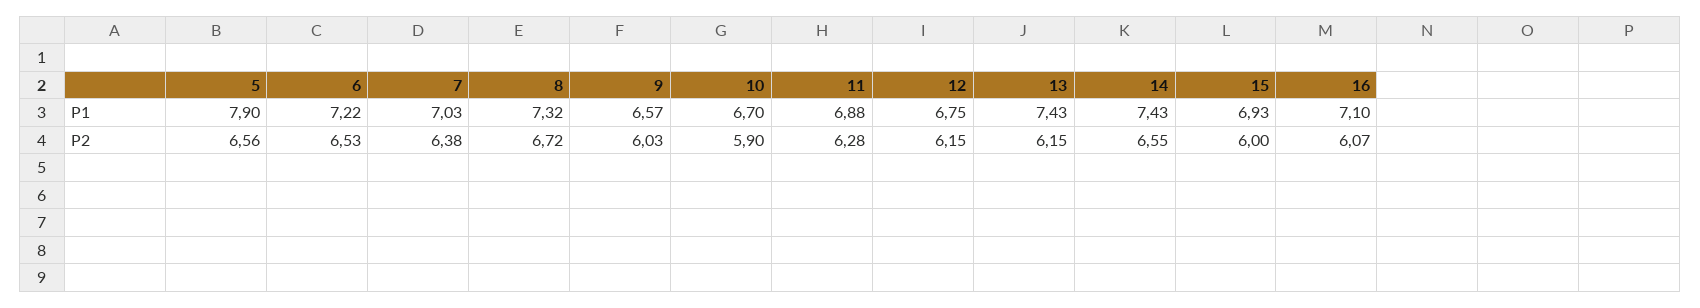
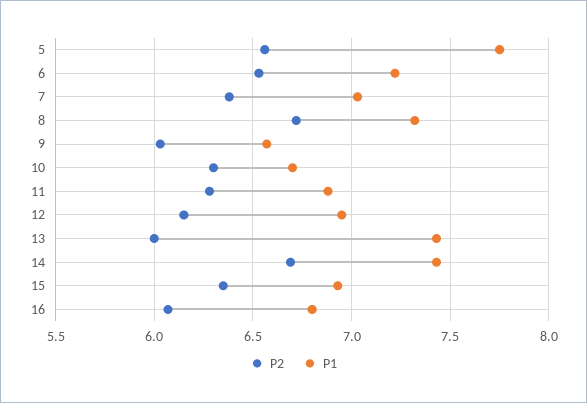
  {
    "P1": {
-     "5": 7.9,
+     "5": 7.75,
      "6": 7.22,
      "7": 7.03,
      "8": 7.32,
      "9": 6.57,
      "10": 6.7,
      "11": 6.88,
-     "12": 6.75,
+     "12": 6.95,
      "13": 7.43,
      "14": 7.43,
      "15": 6.93,
-     "16": 7.1
+     "16": 6.8
    },
    "P2": {
      "5": 6.56,
      "6": 6.53,
      "7": 6.38,
      "8": 6.72,
      "9": 6.03,
-     "10": 5.9,
+     "10": 6.3,
      "11": 6.28,
      "12": 6.15,
-     "13": 6.15,
+     "13": 6,
-     "14": 6.55,
+     "14": 6.7,
-     "15": 6,
+     "15": 6.35,
      "16": 6.07
    }
  }

